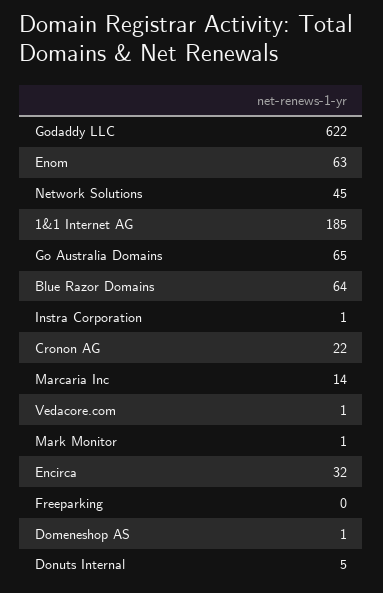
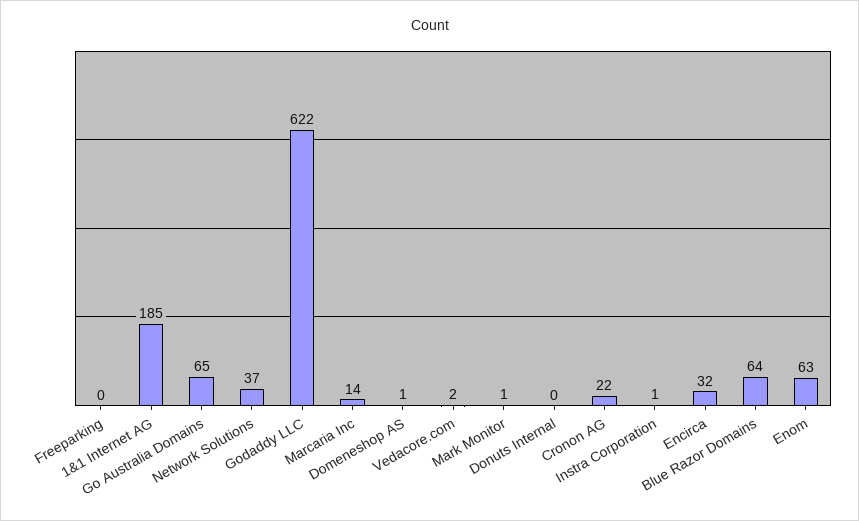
  {
    "Godaddy LLC": 622,
    "Enom": 63,
-   "Network Solutions": 45,
+   "Network Solutions": 37,
    "1&1 Internet AG": 185,
    "Go Australia Domains": 65,
    "Blue Razor Domains": 64,
    "Instra Corporation": 1,
    "Cronon AG": 22,
    "Marcaria Inc": 14,
-   "Vedacore.com": 1,
+   "Vedacore.com": 2,
    "Mark Monitor": 1,
    "Encirca": 32,
    "Freeparking": 0,
    "Domeneshop AS": 1,
-   "Donuts Internal": 5
+   "Donuts Internal": 0
  }

